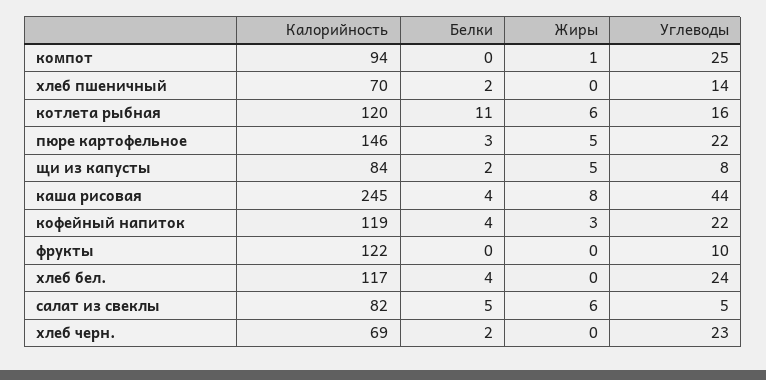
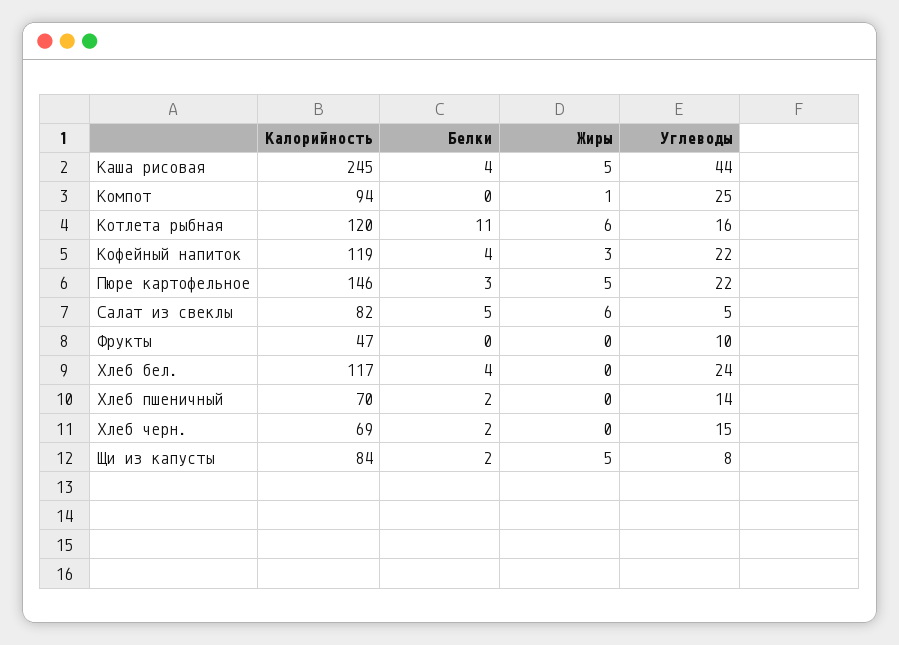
  {
    "Калорийность": {
      "компот": 94,
      "хлеб пшеничный": 70,
      "котлета рыбная": 120,
      "пюре картофельное": 146,
      "щи из капусты": 84,
      "каша рисовая": 245,
      "кофейный напиток": 119,
-     "фрукты": 122,
+     "фрукты": 47,
      "хлеб бел.": 117,
      "салат из свеклы": 82,
      "хлеб черн.": 69
    },
    "Белки": {
      "компот": 0,
      "хлеб пшеничный": 2,
      "котлета рыбная": 11,
      "пюре картофельное": 3,
      "щи из капусты": 2,
      "каша рисовая": 4,
      "кофейный напиток": 4,
      "фрукты": 0,
      "хлеб бел.": 4,
      "салат из свеклы": 5,
      "хлеб черн.": 2
    },
    "Жиры": {
      "компот": 1,
      "хлеб пшеничный": 0,
      "котлета рыбная": 6,
      "пюре картофельное": 5,
      "щи из капусты": 5,
-     "каша рисовая": 8,
+     "каша рисовая": 5,
      "кофейный напиток": 3,
      "фрукты": 0,
      "хлеб бел.": 0,
      "салат из свеклы": 6,
      "хлеб черн.": 0
    },
    "Углеводы": {
      "компот": 25,
      "хлеб пшеничный": 14,
      "котлета рыбная": 16,
      "пюре картофельное": 22,
      "щи из капусты": 8,
      "каша рисовая": 44,
      "кофейный напиток": 22,
      "фрукты": 10,
      "хлеб бел.": 24,
      "салат из свеклы": 5,
-     "хлеб черн.": 23
+     "хлеб черн.": 15
    }
  }

